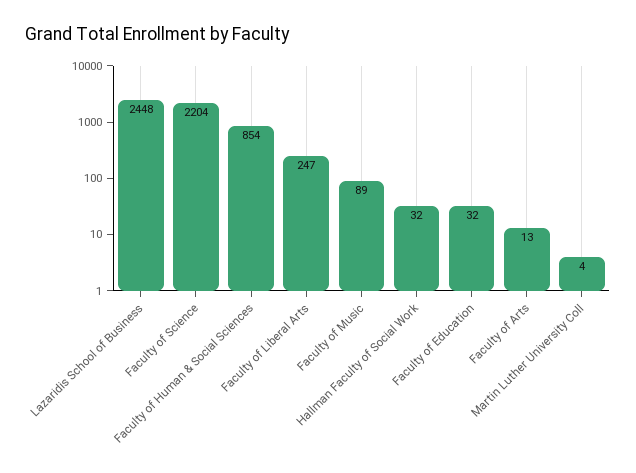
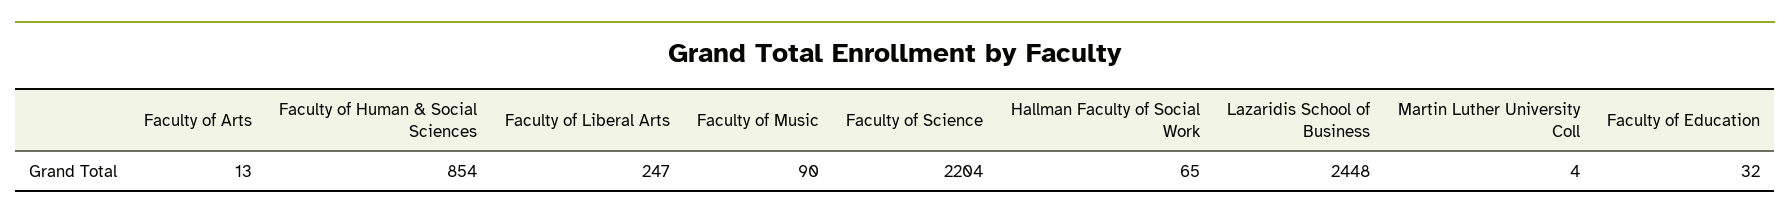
  {
    "Lazaridis School of Business": 2448,
    "Faculty of Science": 2204,
    "Faculty of Human & Social Sciences": 854,
    "Faculty of Liberal Arts": 247,
-   "Faculty of Music": 89,
+   "Faculty of Music": 90,
-   "Hallman Faculty of Social Work": 32,
+   "Hallman Faculty of Social Work": 65,
    "Faculty of Education": 32,
    "Faculty of Arts": 13,
    "Martin Luther University Coll": 4
  }

